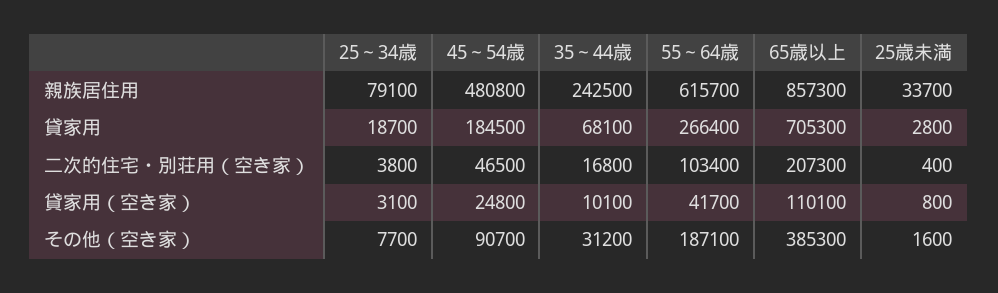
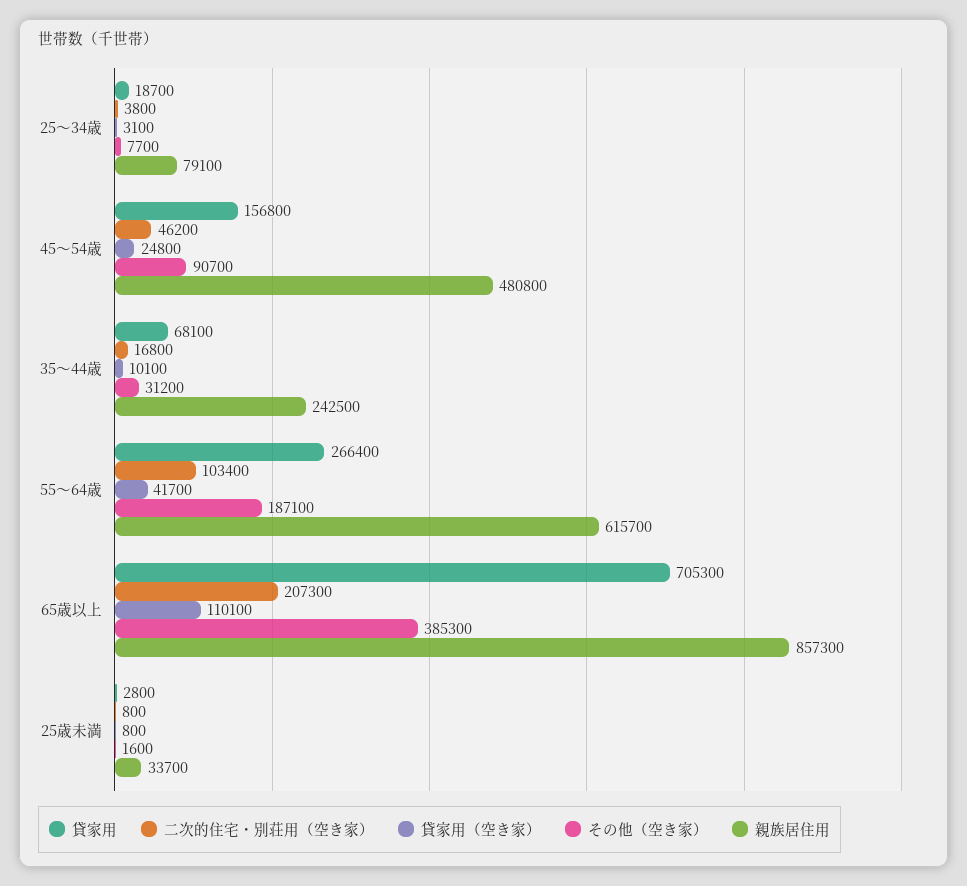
  {
    "親族居住用": {
      "25～34歳": 79100,
      "45～54歳": 480800,
      "35～44歳": 242500,
      "55～64歳": 615700,
      "65歳以上": 857300,
      "25歳未満": 33700
    },
    "貸家用": {
      "25～34歳": 18700,
-     "45～54歳": 184500,
+     "45～54歳": 156800,
      "35～44歳": 68100,
      "55～64歳": 266400,
      "65歳以上": 705300,
      "25歳未満": 2800
    },
    "二次的住宅・別荘用（空き家）": {
      "25～34歳": 3800,
-     "45～54歳": 46500,
+     "45～54歳": 46200,
      "35～44歳": 16800,
      "55～64歳": 103400,
      "65歳以上": 207300,
-     "25歳未満": 400
+     "25歳未満": 800
    },
    "貸家用（空き家）": {
      "25～34歳": 3100,
      "45～54歳": 24800,
      "35～44歳": 10100,
      "55～64歳": 41700,
      "65歳以上": 110100,
      "25歳未満": 800
    },
    "その他（空き家）": {
      "25～34歳": 7700,
      "45～54歳": 90700,
      "35～44歳": 31200,
      "55～64歳": 187100,
      "65歳以上": 385300,
      "25歳未満": 1600
    }
  }

